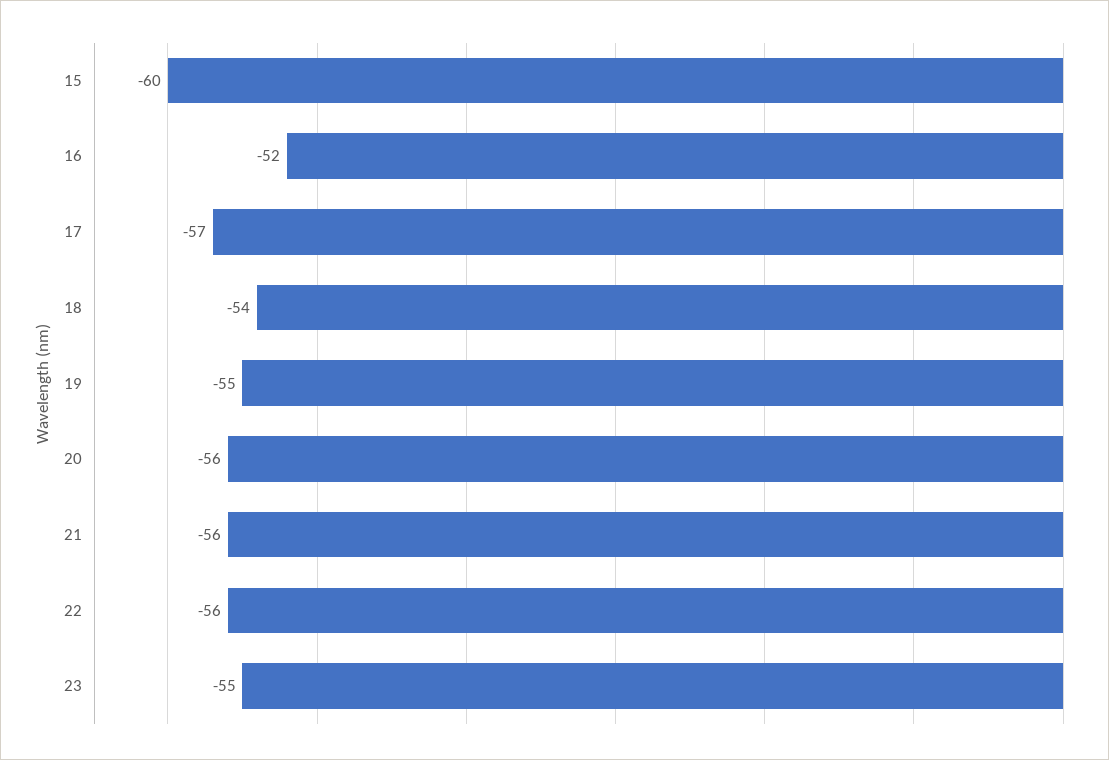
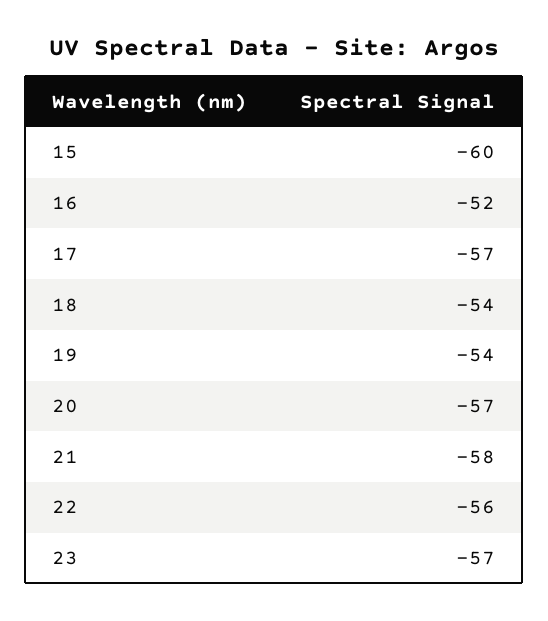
  {
    "15": -60,
    "16": -52,
    "17": -57,
    "18": -54,
-   "19": -55,
+   "19": -54,
-   "20": -56,
+   "20": -57,
-   "21": -56,
+   "21": -58,
    "22": -56,
-   "23": -55
+   "23": -57
  }

